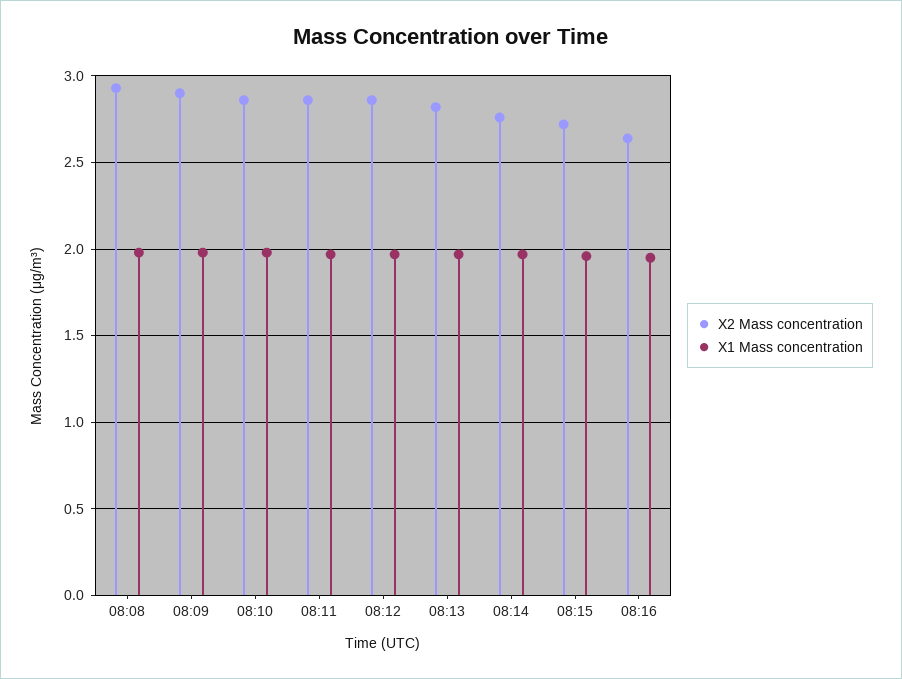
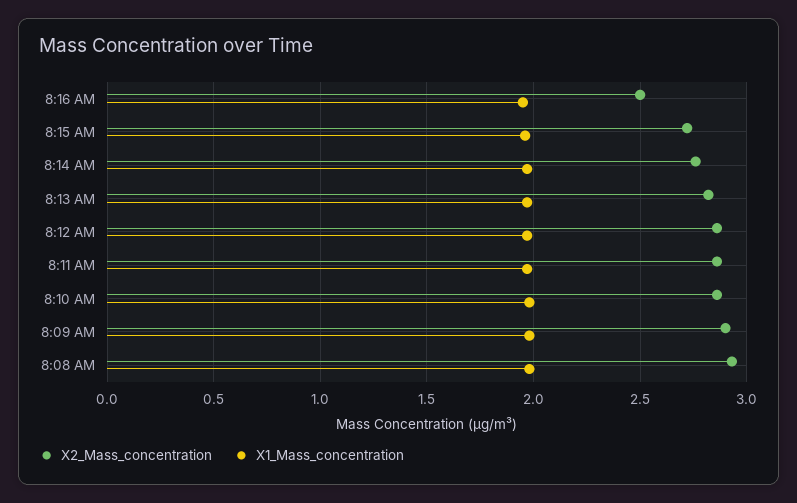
  {
    "X2 Mass concentration": {
      "08:08": 2.95,
      "08:09": 2.9,
      "08:10": 2.85,
      "08:11": 2.85,
      "08:12": 2.85,
      "08:13": 2.8,
      "08:14": 2.75,
      "08:15": 2.7,
-     "08:16": 2.65
+     "08:16": 2.5
    },
    "X1 Mass concentration": {
      "08:08": 2,
      "08:09": 2,
      "08:10": 2,
      "08:11": 1.95,
      "08:12": 1.95,
      "08:13": 1.95,
      "08:14": 1.95,
      "08:15": 1.95,
      "08:16": 1.95
    }
  }

